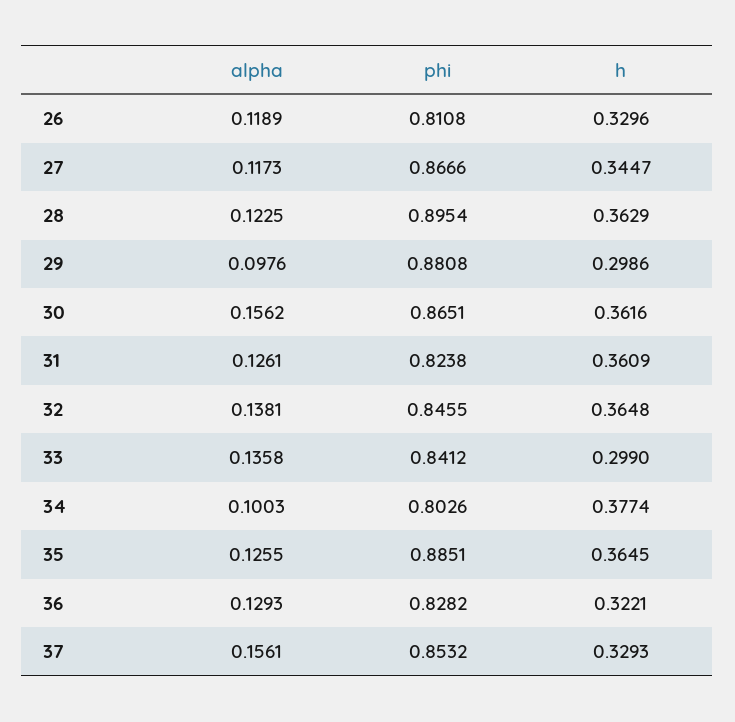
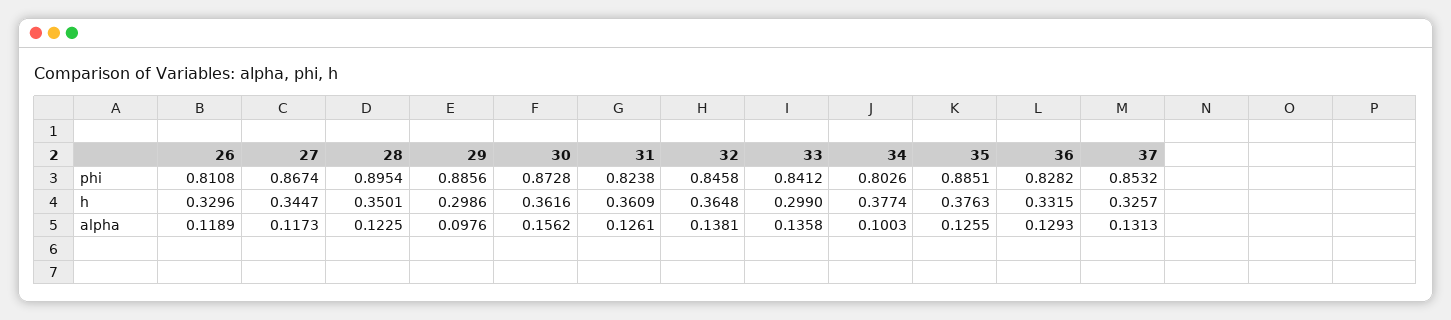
  {
    "alpha": {
      "26": 0.1189,
      "27": 0.1173,
      "28": 0.1225,
      "29": 0.0976,
      "30": 0.1562,
      "31": 0.1261,
      "32": 0.1381,
      "33": 0.1358,
      "34": 0.1003,
      "35": 0.1255,
      "36": 0.1293,
-     "37": 0.1561
+     "37": 0.1313
    },
    "phi": {
      "26": 0.8108,
-     "27": 0.8666,
+     "27": 0.8674,
      "28": 0.8954,
-     "29": 0.8808,
+     "29": 0.8856,
-     "30": 0.8651,
+     "30": 0.8728,
      "31": 0.8238,
-     "32": 0.8455,
+     "32": 0.8458,
      "33": 0.8412,
      "34": 0.8026,
      "35": 0.8851,
      "36": 0.8282,
      "37": 0.8532
    },
    "h": {
      "26": 0.3296,
      "27": 0.3447,
-     "28": 0.3629,
+     "28": 0.3501,
      "29": 0.2986,
      "30": 0.3616,
      "31": 0.3609,
      "32": 0.3648,
      "33": 0.299,
      "34": 0.3774,
-     "35": 0.3645,
+     "35": 0.3763,
-     "36": 0.3221,
+     "36": 0.3315,
-     "37": 0.3293
+     "37": 0.3257
    }
  }

